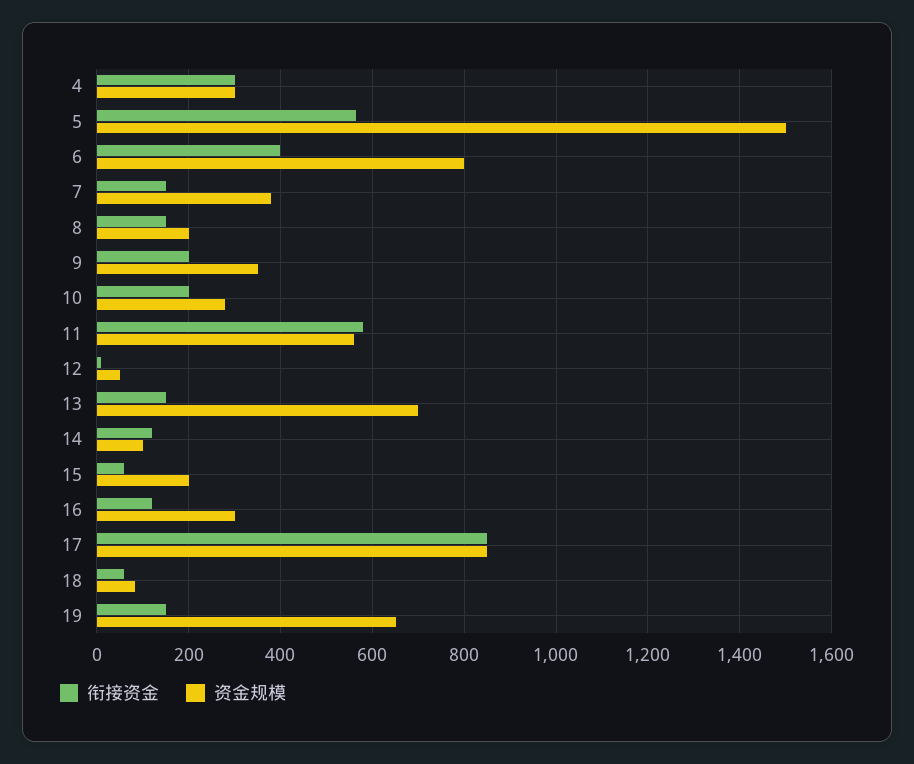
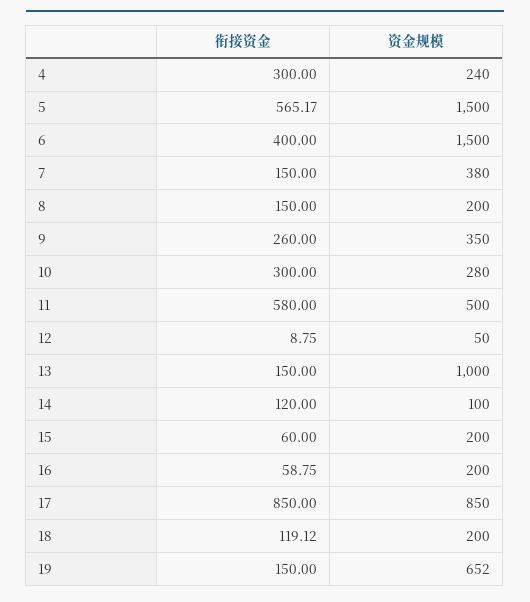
  {
    "衔接资金": {
      "4": 300,
      "5": 565.17,
      "6": 400,
      "7": 150,
      "8": 150,
-     "9": 200,
+     "9": 260,
-     "10": 200,
+     "10": 300,
      "11": 580,
      "12": 8.75,
      "13": 150,
      "14": 120,
      "15": 60,
-     "16": 120,
+     "16": 58.75,
      "17": 850,
-     "18": 60,
+     "18": 119.12,
      "19": 150
    },
    "资金规模": {
-     "4": 300,
+     "4": 240,
      "5": 1500,
-     "6": 800,
+     "6": 1500,
      "7": 380,
      "8": 200,
      "9": 350,
      "10": 280,
-     "11": 560,
+     "11": 500,
      "12": 50,
-     "13": 700,
+     "13": 1000,
      "14": 100,
      "15": 200,
-     "16": 300,
+     "16": 200,
      "17": 850,
-     "18": 80,
+     "18": 200,
      "19": 652
    }
  }

